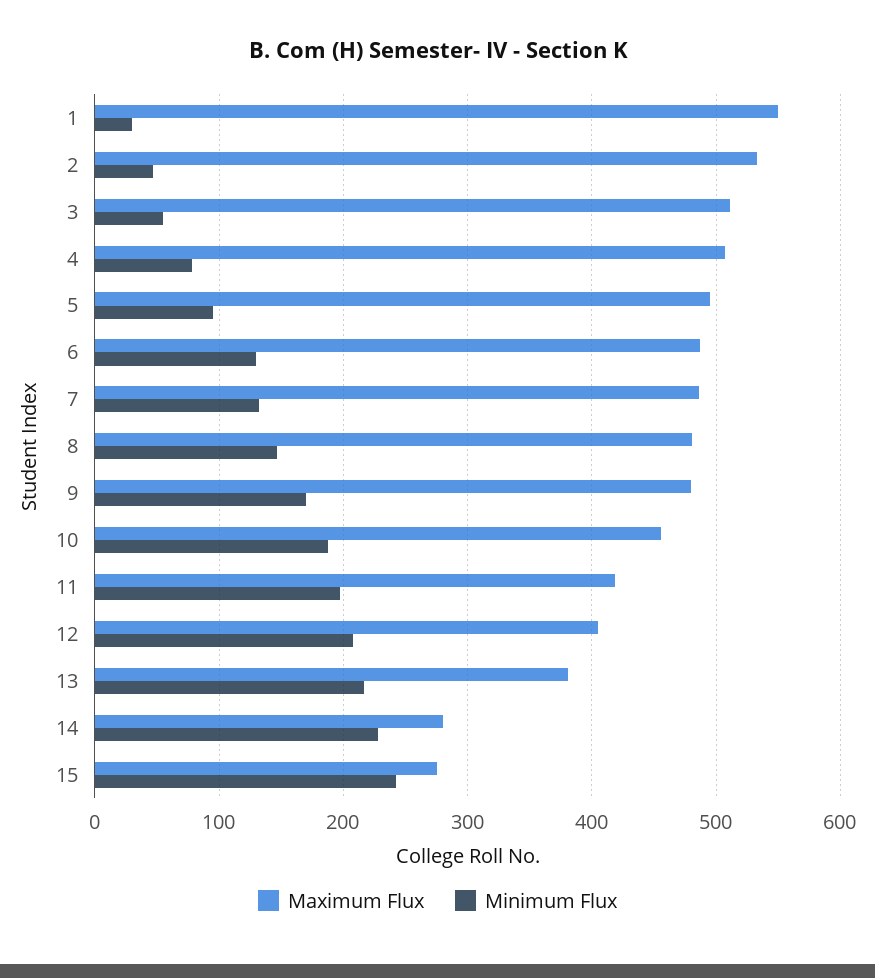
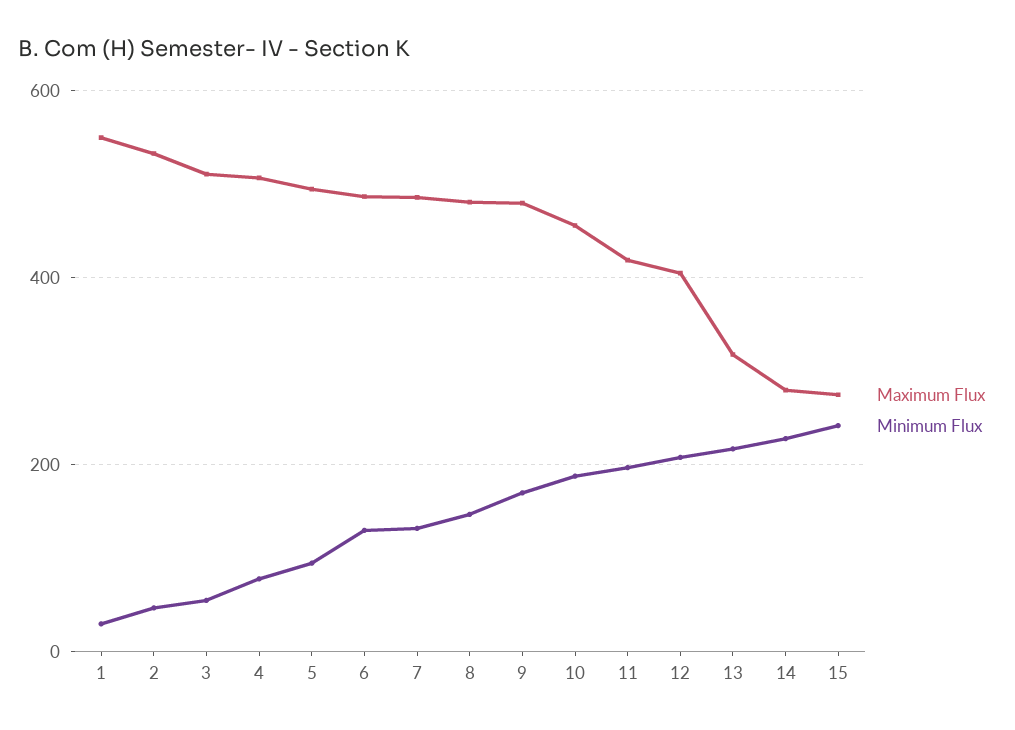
  {
    "Maximum Flux": {
      "1": 550,
      "2": 530,
      "3": 510,
      "4": 510,
      "5": 500,
      "6": 490,
      "7": 490,
      "8": 480,
      "9": 480,
      "10": 460,
      "11": 420,
      "12": 410,
-     "13": 380,
+     "13": 320,
      "14": 280,
      "15": 280
    },
    "Minimum Flux": {
      "1": 30,
      "2": 50,
      "3": 60,
      "4": 80,
      "5": 100,
      "6": 130,
      "7": 130,
      "8": 150,
      "9": 170,
      "10": 190,
      "11": 200,
      "12": 210,
      "13": 220,
      "14": 230,
      "15": 240
    }
  }

